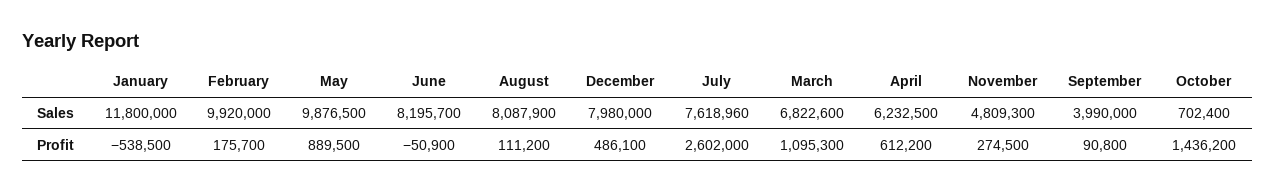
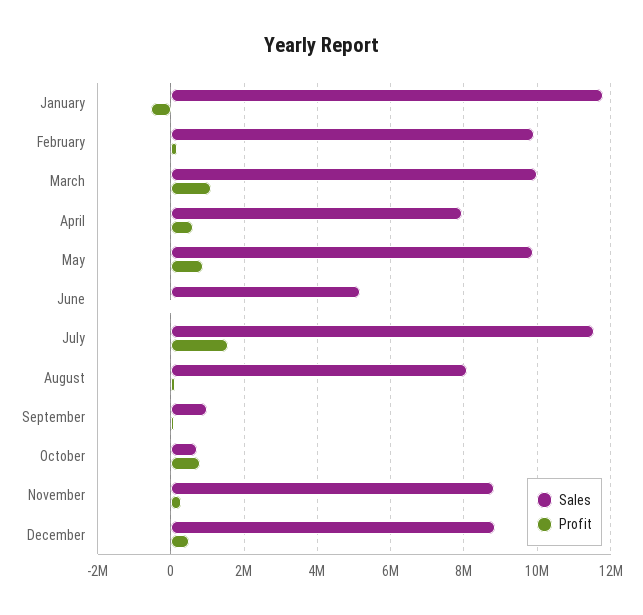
  {
    "Sales": {
      "January": 11800000,
      "February": 9920000,
      "May": 9876500,
-     "June": 8195700,
+     "June": 5200000,
      "August": 8087900,
-     "December": 7980000,
+     "December": 8800000,
-     "July": 7618960,
+     "July": 11600000,
-     "March": 6822600,
+     "March": 10000000,
-     "April": 6232500,
+     "April": 8000000,
-     "November": 4809300,
+     "November": 8800000,
-     "September": 3990000,
+     "September": 1000000,
      "October": 702400
    },
    "Profit": {
      "January": -538500,
      "February": 175700,
      "May": 889500,
      "June": -50900,
      "August": 111200,
      "December": 486100,
-     "July": 2602000,
+     "July": 1600000,
      "March": 1095300,
      "April": 612200,
      "November": 274500,
      "September": 90800,
-     "October": 1436200
+     "October": 800000
    }
  }

